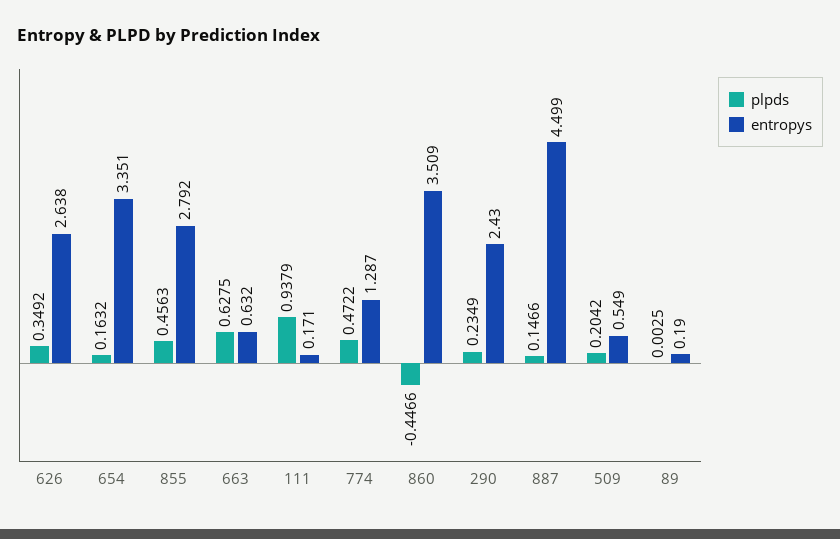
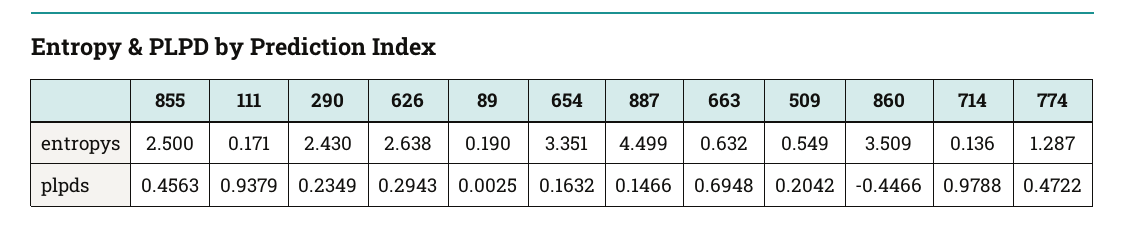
  {
    "plpds": {
-     "626": 0.3492,
+     "626": 0.2943,
      "654": 0.1632,
      "855": 0.4563,
-     "663": 0.6275,
+     "663": 0.6948,
      "111": 0.9379,
      "774": 0.4722,
      "860": -0.4466,
      "290": 0.2349,
      "887": 0.1466,
      "509": 0.2042,
-     "89": 0.0025
+     "89": 0.0025,
+     "714": 0.9788
    },
    "entropys": {
      "626": 2.638,
      "654": 3.351,
-     "855": 2.792,
+     "855": 2.5,
      "663": 0.632,
      "111": 0.171,
      "774": 1.287,
      "860": 3.509,
      "290": 2.43,
      "887": 4.499,
      "509": 0.549,
-     "89": 0.19
+     "89": 0.19,
+     "714": 0.136
    }
  }

